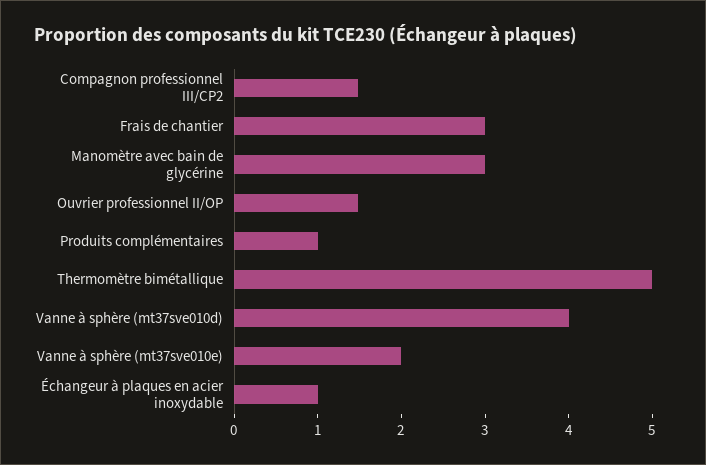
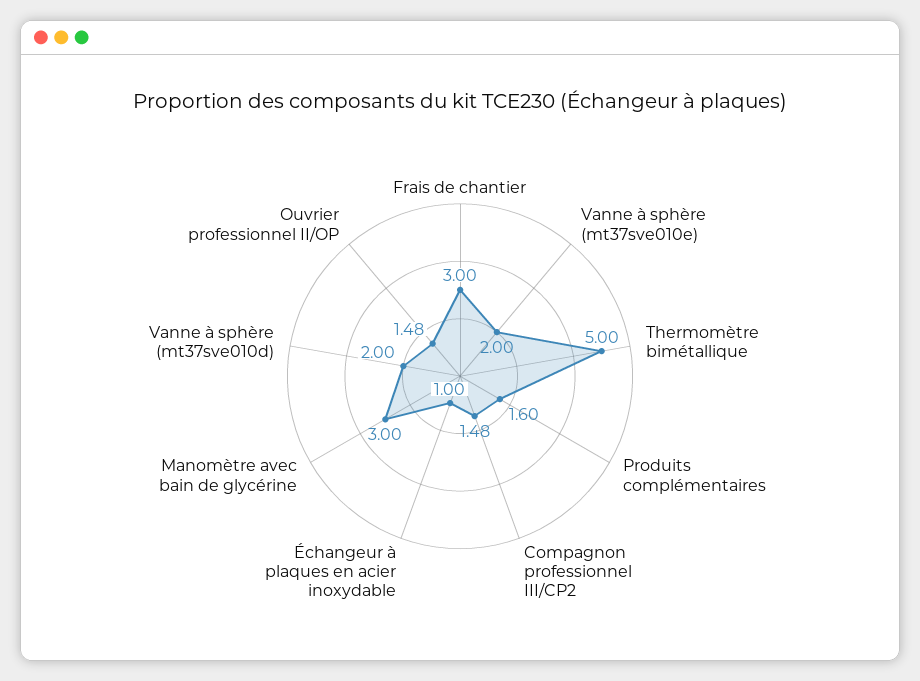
  {
    "Compagnon professionnel III/CP2": 1.48,
    "Frais de chantier": 3,
    "Manomètre avec bain de glycérine": 3,
    "Ouvrier professionnel II/OP": 1.48,
-   "Produits complémentaires": 1,
+   "Produits complémentaires": 1.6,
    "Thermomètre bimétallique": 5,
-   "Vanne à sphère (mt37sve010d)": 4,
+   "Vanne à sphère (mt37sve010d)": 2,
    "Vanne à sphère (mt37sve010e)": 2,
    "Échangeur à plaques en acier inoxydable": 1
  }

